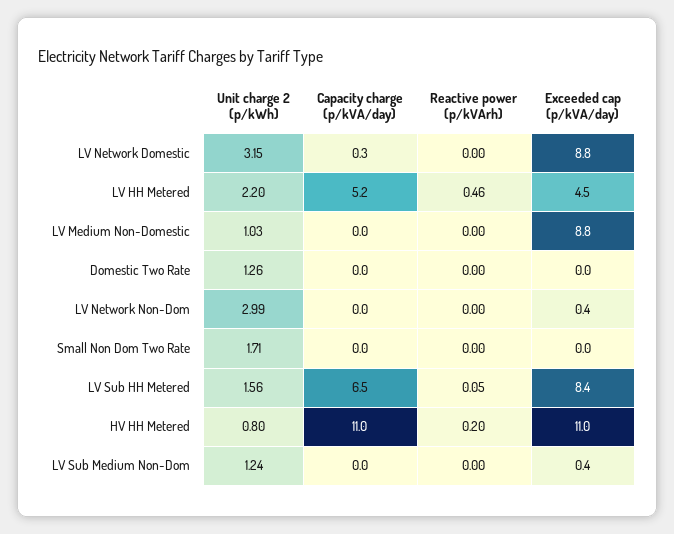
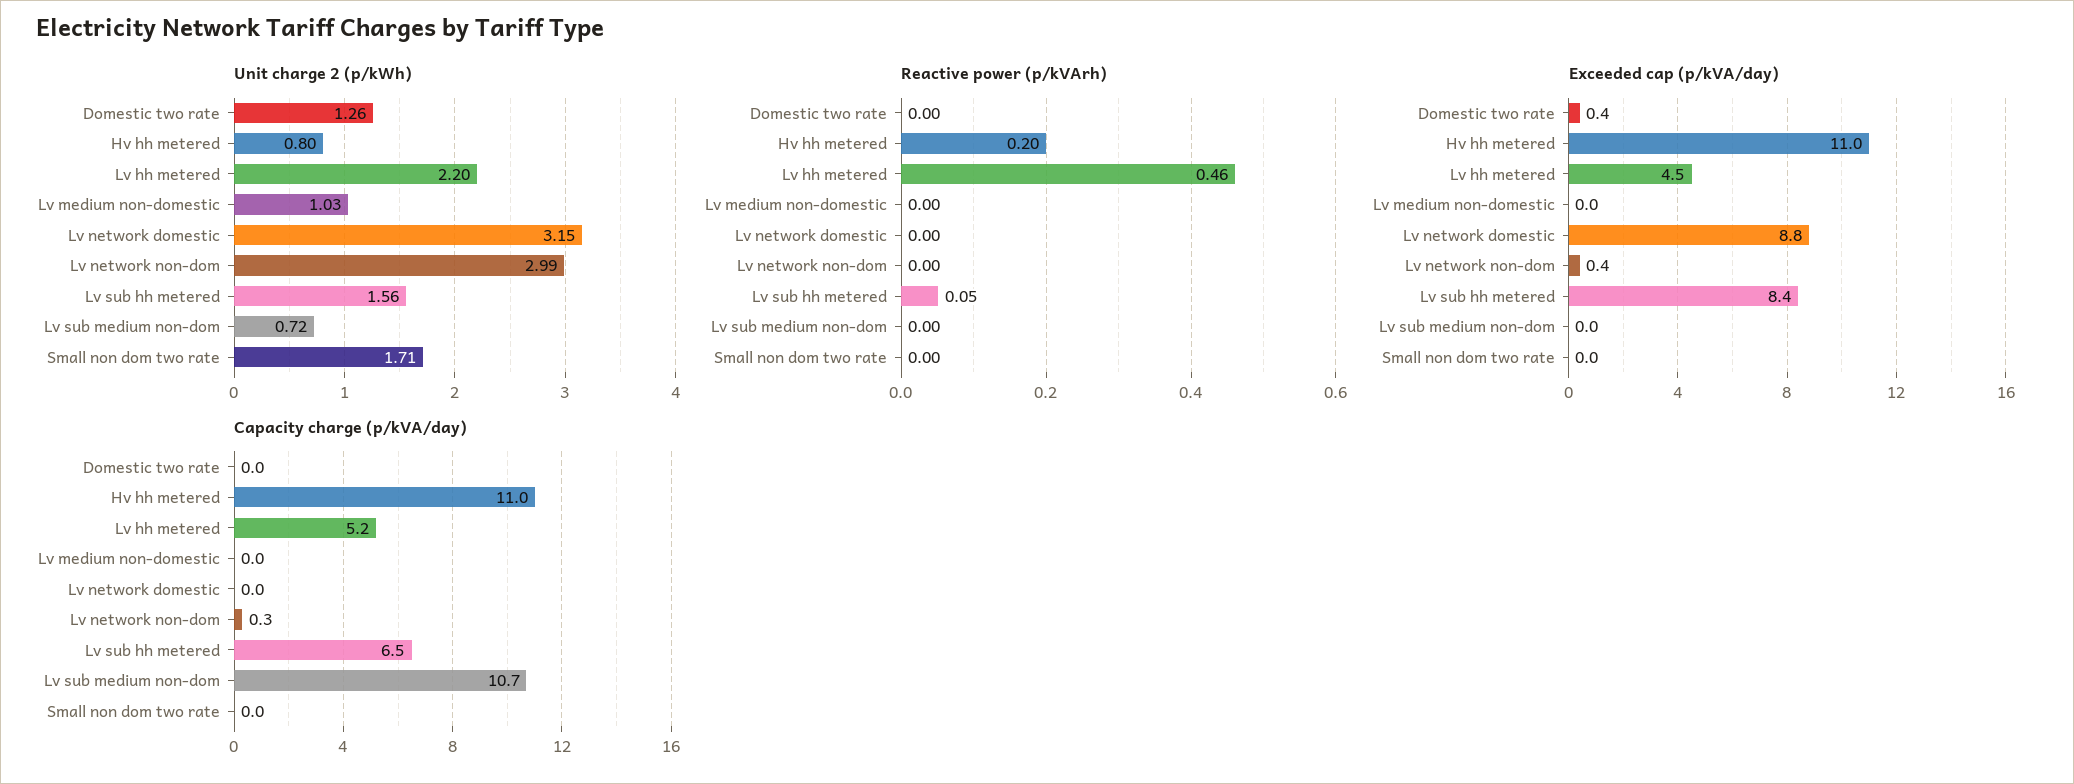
  {
    "Unit charge 2 (p/kWh)": {
      "LV Network Domestic": 3.15,
      "LV HH Metered": 2.2,
      "LV Medium Non-Domestic": 1.03,
      "Domestic Two Rate": 1.26,
      "LV Network Non-Dom": 2.99,
      "Small Non Dom Two Rate": 1.71,
      "LV Sub HH Metered": 1.56,
      "HV HH Metered": 0.8,
-     "LV Sub Medium Non-Dom": 1.24
+     "LV Sub Medium Non-Dom": 0.72
    },
    "Capacity charge (p/kVA/day)": {
-     "LV Network Domestic": 0.3,
+     "LV Network Domestic": 0,
      "LV HH Metered": 5.2,
      "LV Medium Non-Domestic": 0,
      "Domestic Two Rate": 0,
-     "LV Network Non-Dom": 0,
+     "LV Network Non-Dom": 0.3,
      "Small Non Dom Two Rate": 0,
      "LV Sub HH Metered": 6.5,
      "HV HH Metered": 11,
-     "LV Sub Medium Non-Dom": 0
+     "LV Sub Medium Non-Dom": 10.7
    },
    "Reactive power (p/kVArh)": {
      "LV Network Domestic": 0,
      "LV HH Metered": 0.46,
      "LV Medium Non-Domestic": 0,
      "Domestic Two Rate": 0,
      "LV Network Non-Dom": 0,
      "Small Non Dom Two Rate": 0,
      "LV Sub HH Metered": 0.05,
      "HV HH Metered": 0.2,
      "LV Sub Medium Non-Dom": 0
    },
    "Exceeded cap (p/kVA/day)": {
      "LV Network Domestic": 8.8,
      "LV HH Metered": 4.5,
-     "LV Medium Non-Domestic": 8.8,
+     "LV Medium Non-Domestic": 0,
-     "Domestic Two Rate": 0,
+     "Domestic Two Rate": 0.4,
      "LV Network Non-Dom": 0.4,
      "Small Non Dom Two Rate": 0,
      "LV Sub HH Metered": 8.4,
      "HV HH Metered": 11,
-     "LV Sub Medium Non-Dom": 0.4
+     "LV Sub Medium Non-Dom": 0
    }
  }

